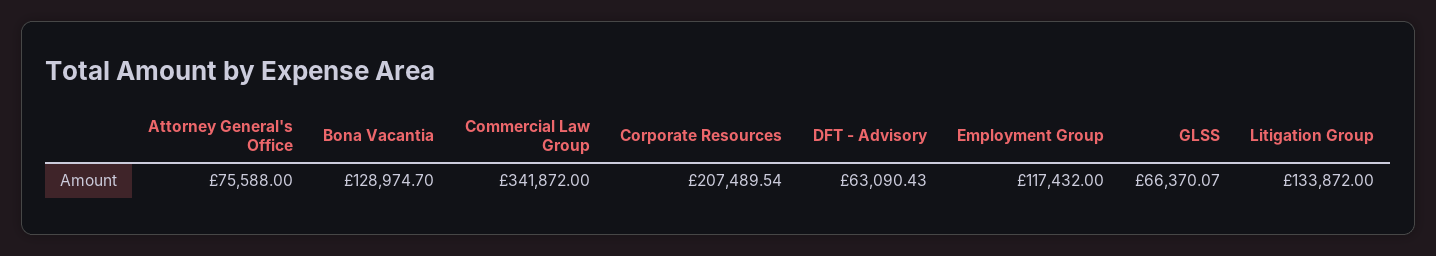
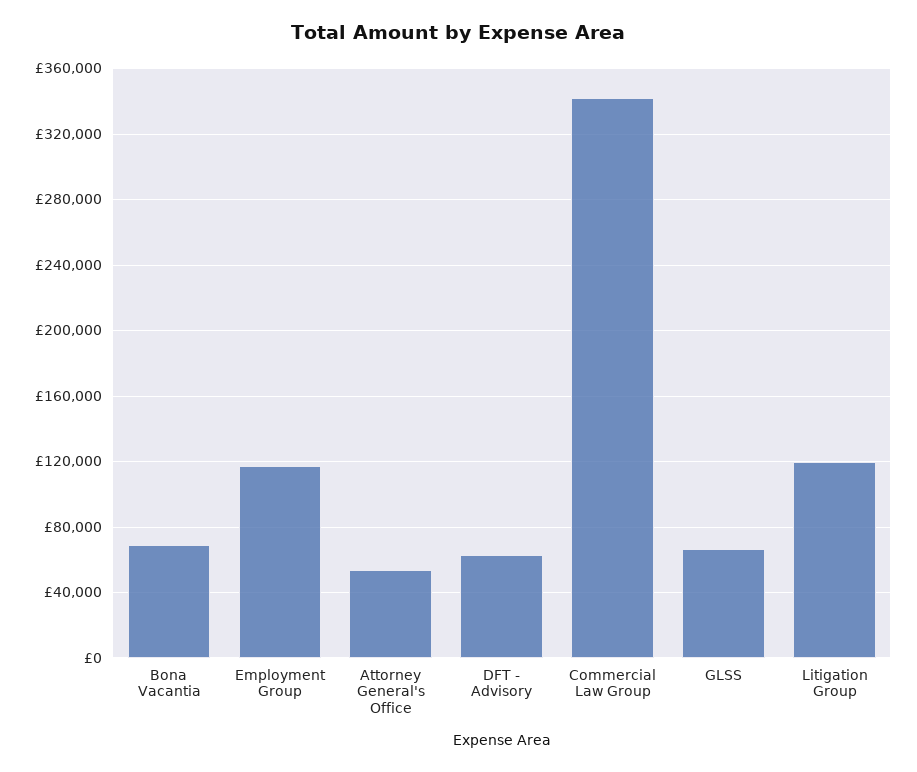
  {
-   "Attorney General's Office": 75588,
+   "Attorney General's Office": 55000,
-   "Bona Vacantia": 128974.7,
+   "Bona Vacantia": 70000,
    "Commercial Law Group": 341872,
-   "Corporate Resources": 207489.54,
    "DFT - Advisory": 63090.43,
    "Employment Group": 117432,
    "GLSS": 66370.07,
-   "Litigation Group": 133872
+   "Litigation Group": 120000
  }

